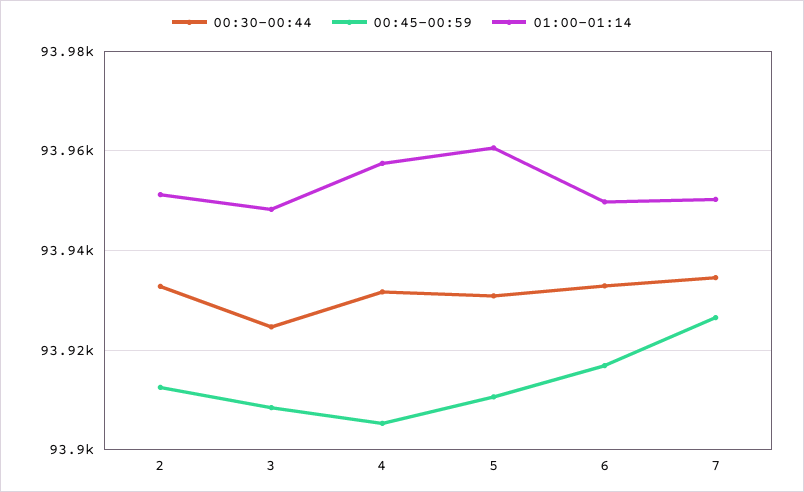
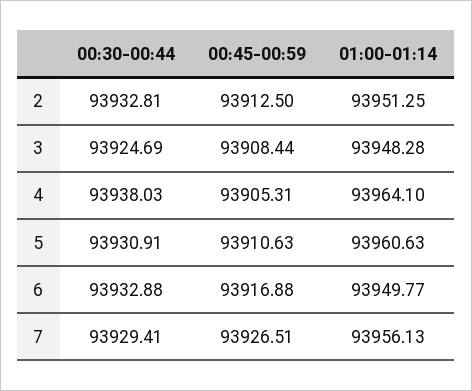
  {
    "00:30-00:44": {
      "2": 93932.81,
      "3": 93924.69,
-     "4": 93932,
+     "4": 93938.03,
      "5": 93930.91,
      "6": 93932.88,
-     "7": 93934
+     "7": 93929.41
    },
    "00:45-00:59": {
      "2": 93912.5,
      "3": 93908.44,
      "4": 93905.31,
      "5": 93910.63,
      "6": 93916.88,
      "7": 93926.51
    },
    "01:00-01:14": {
      "2": 93951.25,
      "3": 93948.28,
-     "4": 93958,
+     "4": 93964.1,
      "5": 93960.63,
      "6": 93949.77,
-     "7": 93950
+     "7": 93956.13
    }
  }

